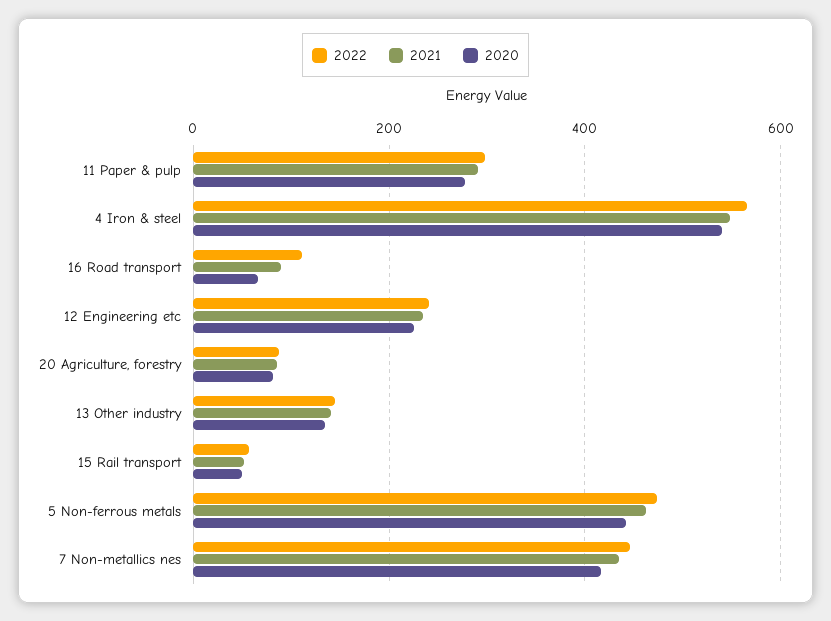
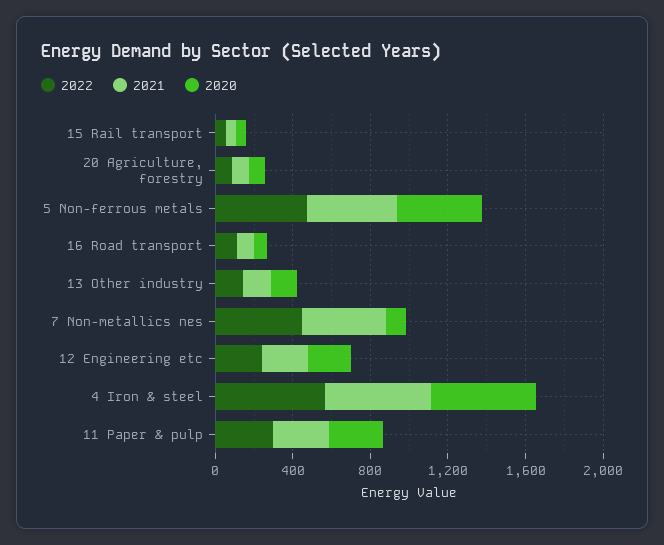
  {
    "2022": {
      "11 Paper & pulp": 300,
      "4 Iron & steel": 560,
      "16 Road transport": 120,
      "12 Engineering etc": 240,
      "20 Agriculture, forestry": 80,
      "13 Other industry": 140,
      "15 Rail transport": 60,
      "5 Non-ferrous metals": 480,
      "7 Non-metallics nes": 440
    },
    "2021": {
      "11 Paper & pulp": 300,
      "4 Iron & steel": 540,
      "16 Road transport": 100,
      "12 Engineering etc": 240,
      "20 Agriculture, forestry": 80,
      "13 Other industry": 140,
      "15 Rail transport": 60,
      "5 Non-ferrous metals": 460,
      "7 Non-metallics nes": 440
    },
    "2020": {
      "11 Paper & pulp": 280,
      "4 Iron & steel": 540,
      "16 Road transport": 60,
      "12 Engineering etc": 220,
      "20 Agriculture, forestry": 80,
      "13 Other industry": 140,
      "15 Rail transport": 60,
      "5 Non-ferrous metals": 440,
-     "7 Non-metallics nes": 420
+     "7 Non-metallics nes": 100
    }
  }

